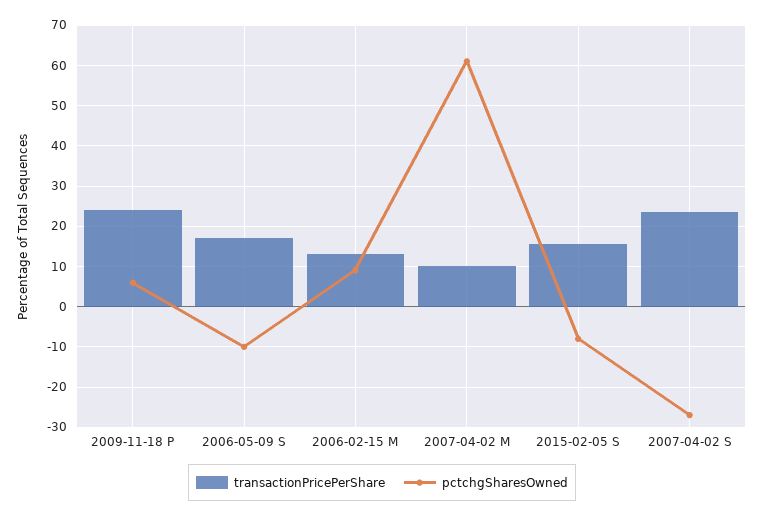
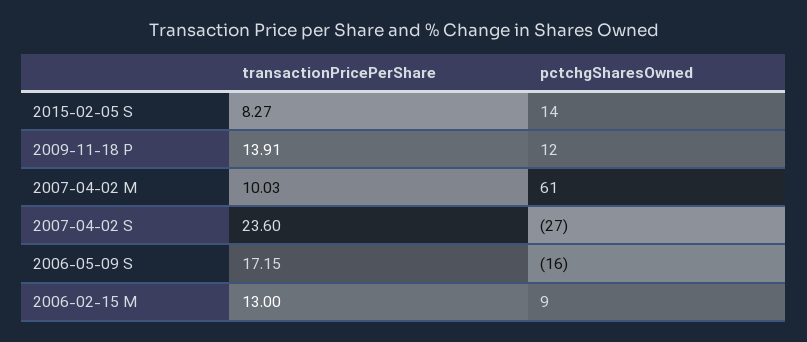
  {
    "transactionPricePerShare": {
-     "2009-11-18 P": 24,
+     "2009-11-18 P": 13.91,
      "2006-05-09 S": 17.15,
      "2006-02-15 M": 13,
      "2007-04-02 M": 10.03,
-     "2015-02-05 S": 16,
+     "2015-02-05 S": 8.27,
      "2007-04-02 S": 23.6
    },
    "pctchgSharesOwned": {
-     "2009-11-18 P": 6,
+     "2009-11-18 P": 12,
-     "2006-05-09 S": -10,
+     "2006-05-09 S": -16,
      "2006-02-15 M": 9,
      "2007-04-02 M": 61,
-     "2015-02-05 S": -8,
+     "2015-02-05 S": 14,
      "2007-04-02 S": -27
    }
  }

